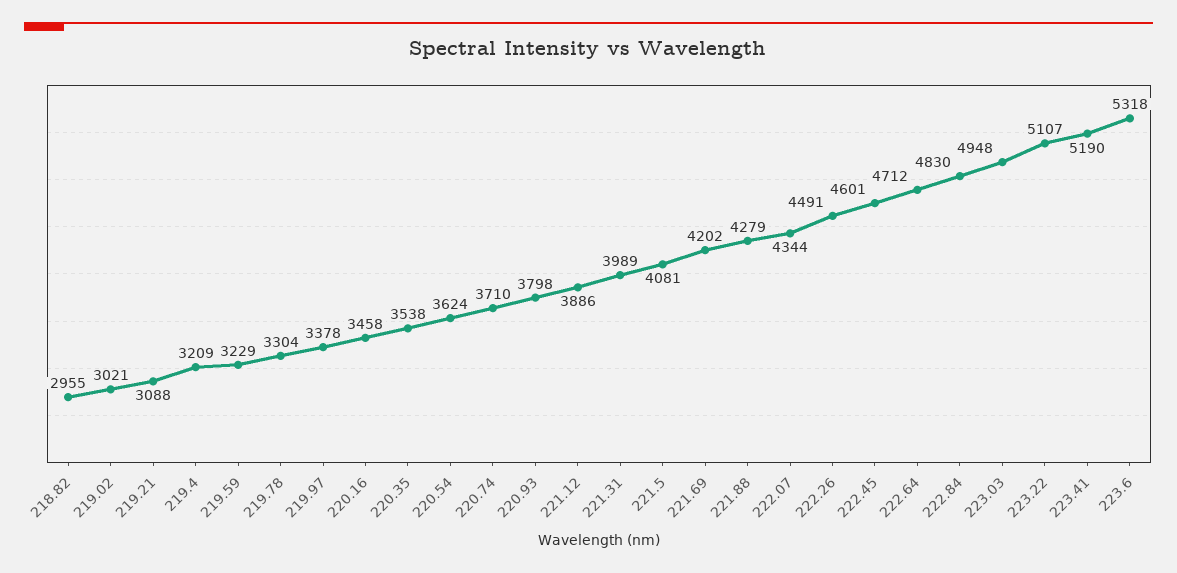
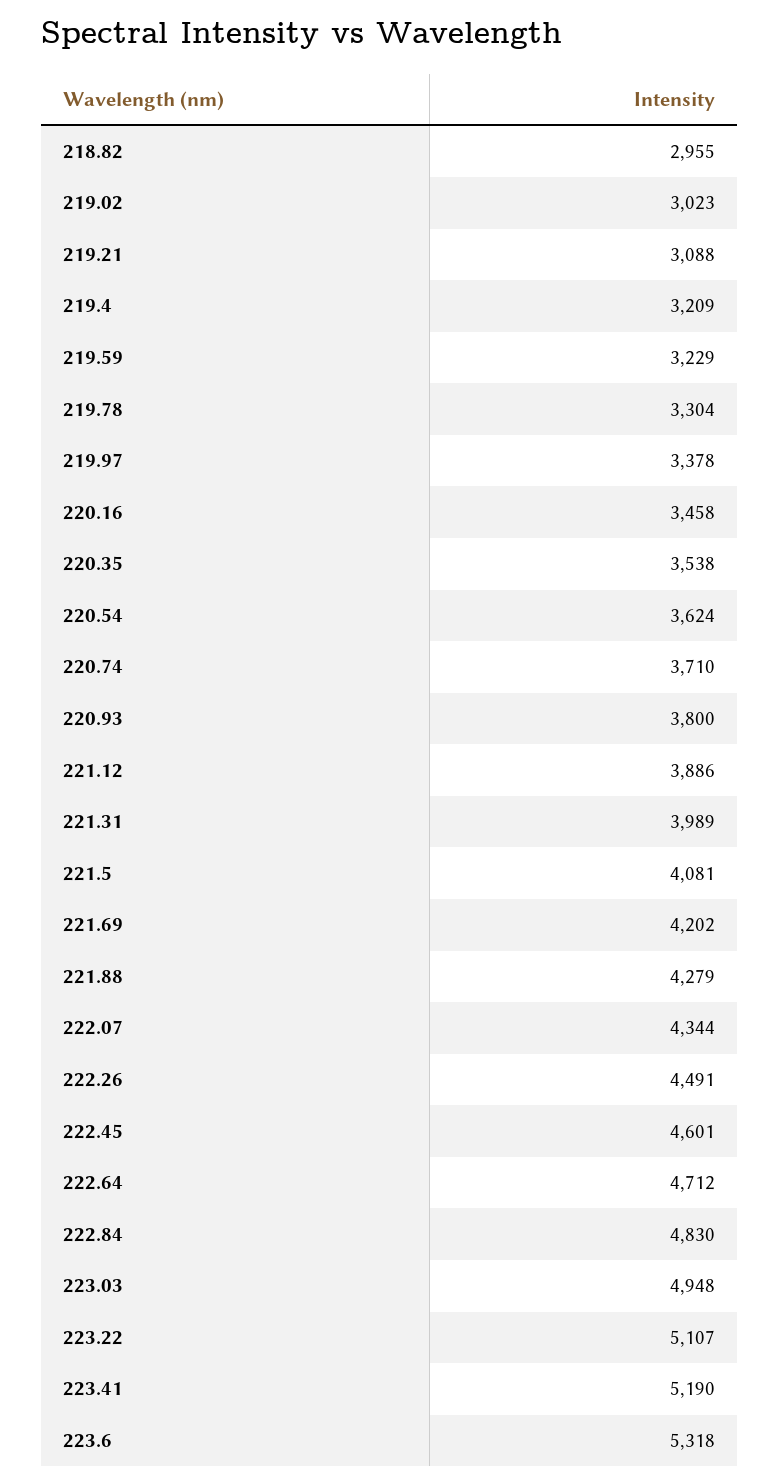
  {
    "218.82": 2955,
-   "219.02": 3021,
+   "219.02": 3023,
    "219.21": 3088,
    "219.4": 3209,
    "219.59": 3229,
    "219.78": 3304,
    "219.97": 3378,
    "220.16": 3458,
    "220.35": 3538,
    "220.54": 3624,
    "220.74": 3710,
-   "220.93": 3798,
+   "220.93": 3800,
    "221.12": 3886,
    "221.31": 3989,
    "221.5": 4081,
    "221.69": 4202,
    "221.88": 4279,
    "222.07": 4344,
    "222.26": 4491,
    "222.45": 4601,
    "222.64": 4712,
    "222.84": 4830,
    "223.03": 4948,
    "223.22": 5107,
    "223.41": 5190,
    "223.6": 5318
  }

